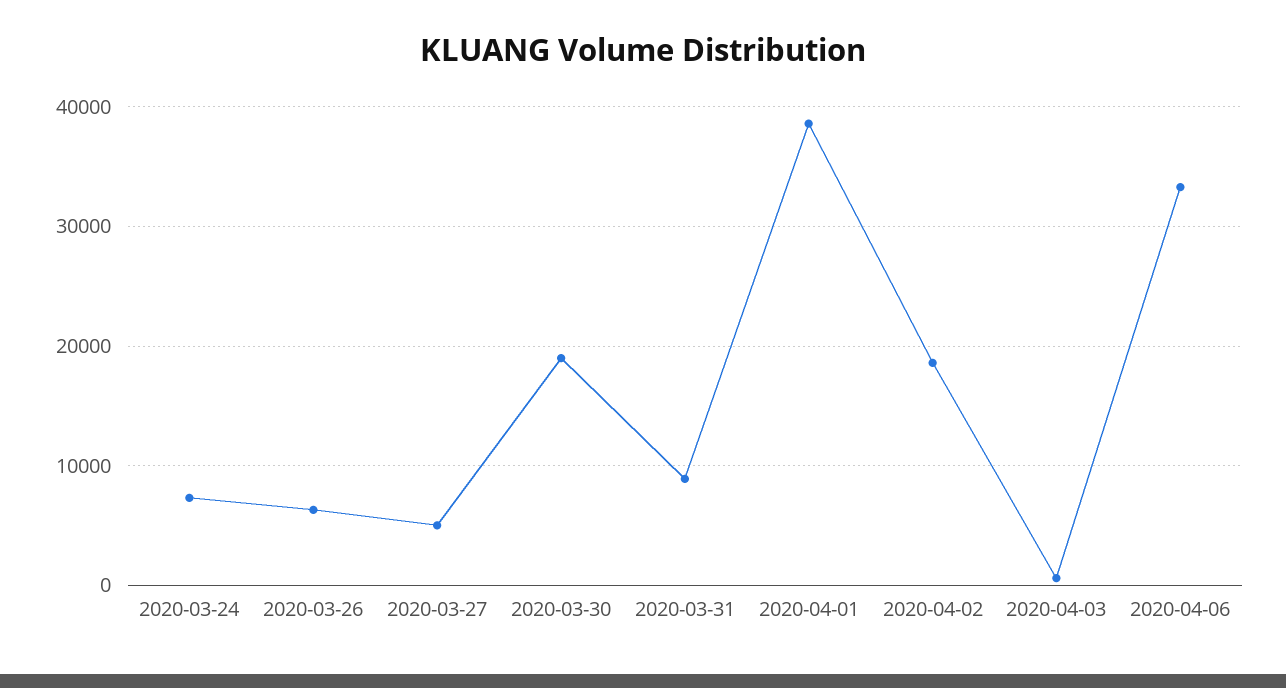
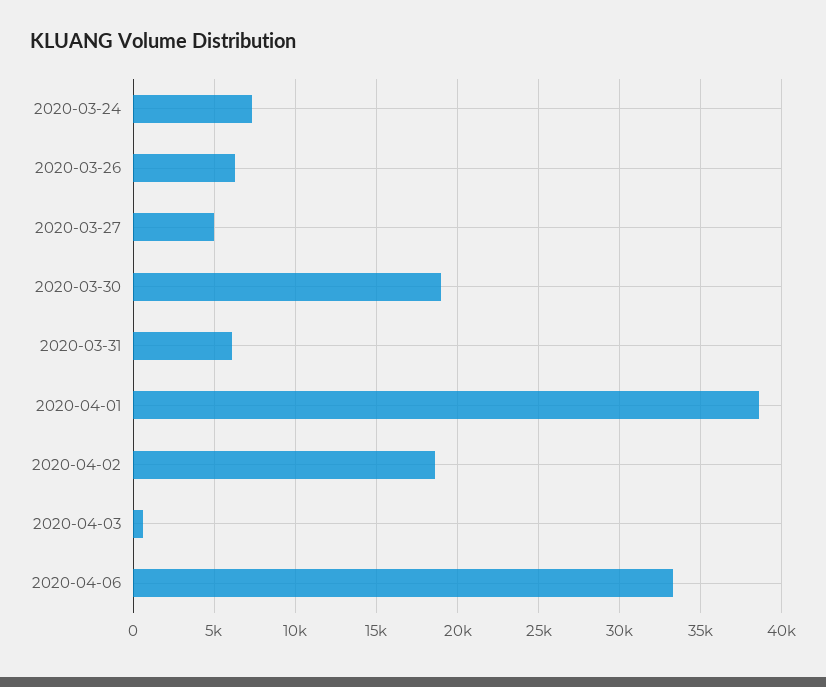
  {
    "2020-03-24": 7500,
    "2020-03-26": 6500,
    "2020-03-27": 5000,
    "2020-03-30": 19000,
-   "2020-03-31": 9000,
+   "2020-03-31": 6000,
    "2020-04-01": 38500,
    "2020-04-02": 18500,
    "2020-04-03": 500,
    "2020-04-06": 33500
  }

